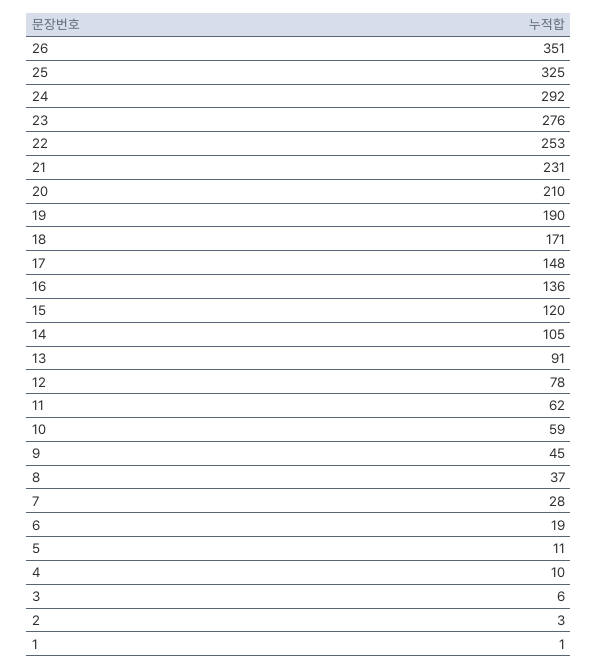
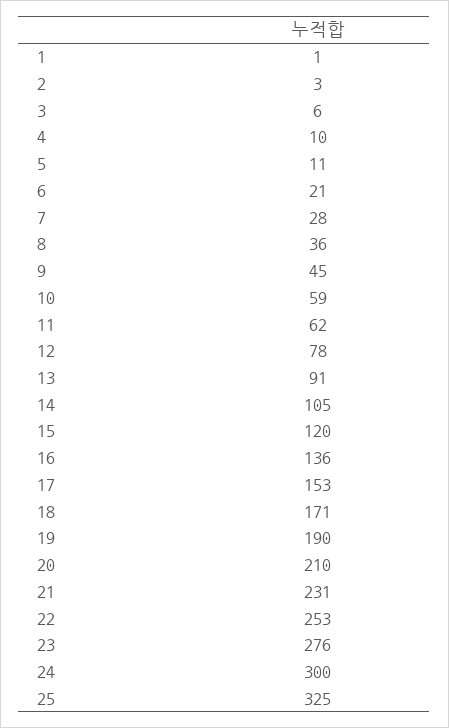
  {
-   "26": 351,
    "25": 325,
-   "24": 292,
+   "24": 300,
    "23": 276,
    "22": 253,
    "21": 231,
    "20": 210,
    "19": 190,
    "18": 171,
-   "17": 148,
+   "17": 153,
    "16": 136,
    "15": 120,
    "14": 105,
    "13": 91,
    "12": 78,
    "11": 62,
    "10": 59,
    "9": 45,
-   "8": 37,
+   "8": 36,
    "7": 28,
-   "6": 19,
+   "6": 21,
    "5": 11,
    "4": 10,
    "3": 6,
    "2": 3,
    "1": 1
  }

